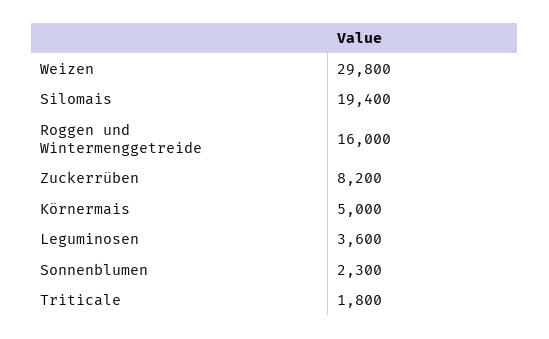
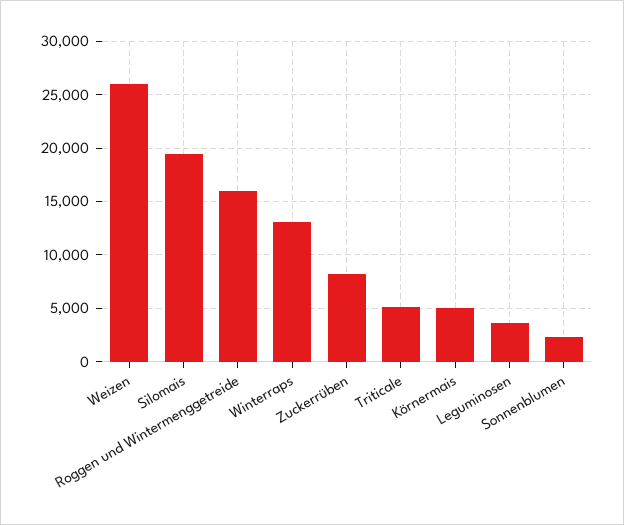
  {
-   "Weizen": 29800,
+   "Weizen": 26000,
    "Silomais": 19400,
    "Roggen und Wintermenggetreide": 16000,
    "Zuckerrüben": 8200,
    "Körnermais": 5000,
    "Leguminosen": 3600,
    "Sonnenblumen": 2300,
-   "Triticale": 1800
+   "Triticale": 5000,
+   "Winterraps": 13000
  }

